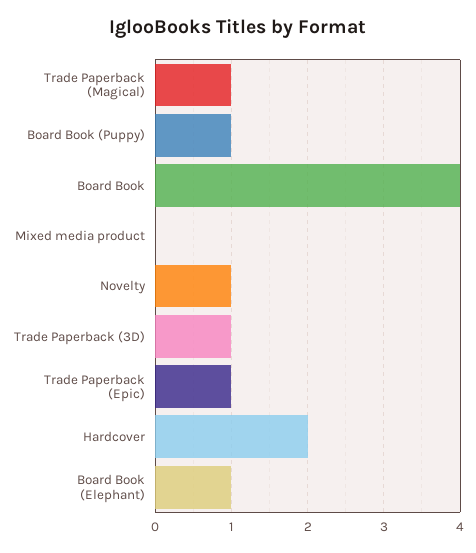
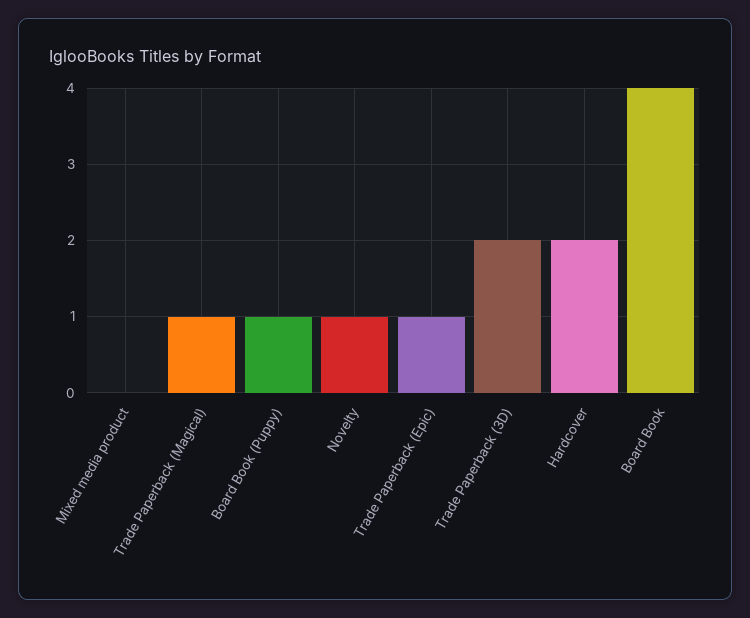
  {
    "Trade Paperback (Magical)": 1,
    "Board Book (Puppy)": 1,
    "Board Book": 4,
    "Mixed media product": 0,
    "Novelty": 1,
-   "Trade Paperback (3D)": 1,
+   "Trade Paperback (3D)": 2,
    "Trade Paperback (Epic)": 1,
-   "Hardcover": 2,
+   "Hardcover": 2
-   "Board Book (Elephant)": 1
  }

